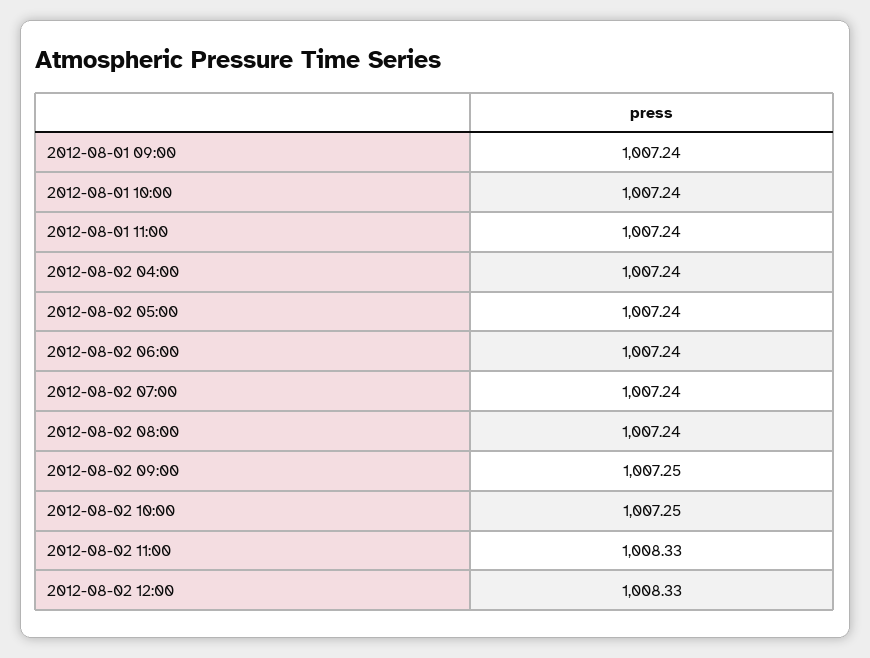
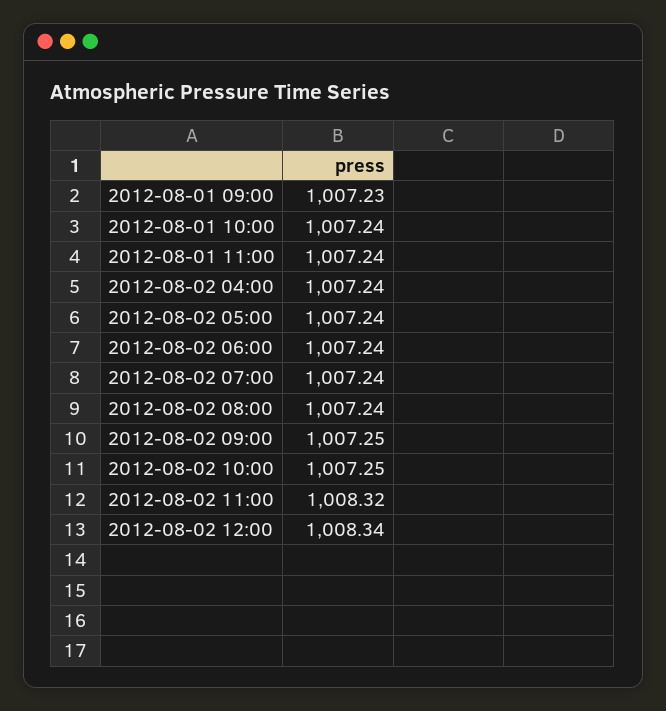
  {
-   "2012-08-01 09:00": 1007.24,
+   "2012-08-01 09:00": 1007.23,
    "2012-08-01 10:00": 1007.24,
    "2012-08-01 11:00": 1007.24,
    "2012-08-02 04:00": 1007.24,
    "2012-08-02 05:00": 1007.24,
    "2012-08-02 06:00": 1007.24,
    "2012-08-02 07:00": 1007.24,
    "2012-08-02 08:00": 1007.24,
    "2012-08-02 09:00": 1007.25,
    "2012-08-02 10:00": 1007.25,
-   "2012-08-02 11:00": 1008.33,
+   "2012-08-02 11:00": 1008.32,
-   "2012-08-02 12:00": 1008.33
+   "2012-08-02 12:00": 1008.34
  }

